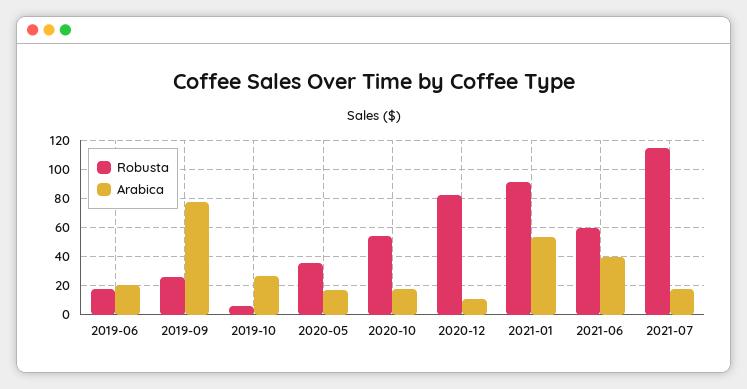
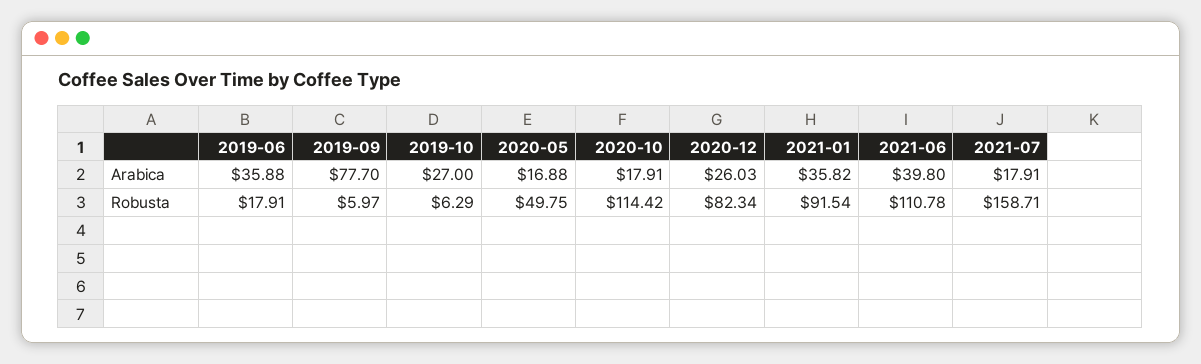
  {
    "Robusta": {
      "2019-06": 17.91,
-     "2019-09": 25,
+     "2019-09": 5.97,
      "2019-10": 6.29,
-     "2020-05": 35,
+     "2020-05": 49.75,
-     "2020-10": 55,
+     "2020-10": 114.42,
      "2020-12": 82.34,
      "2021-01": 91.54,
-     "2021-06": 60,
+     "2021-06": 110.78,
-     "2021-07": 115
+     "2021-07": 158.71
    },
    "Arabica": {
-     "2019-06": 20,
+     "2019-06": 35.88,
      "2019-09": 77.7,
      "2019-10": 27,
      "2020-05": 16.88,
      "2020-10": 17.91,
-     "2020-12": 10,
+     "2020-12": 26.03,
-     "2021-01": 55,
+     "2021-01": 35.82,
      "2021-06": 39.8,
      "2021-07": 17.91
    }
  }

